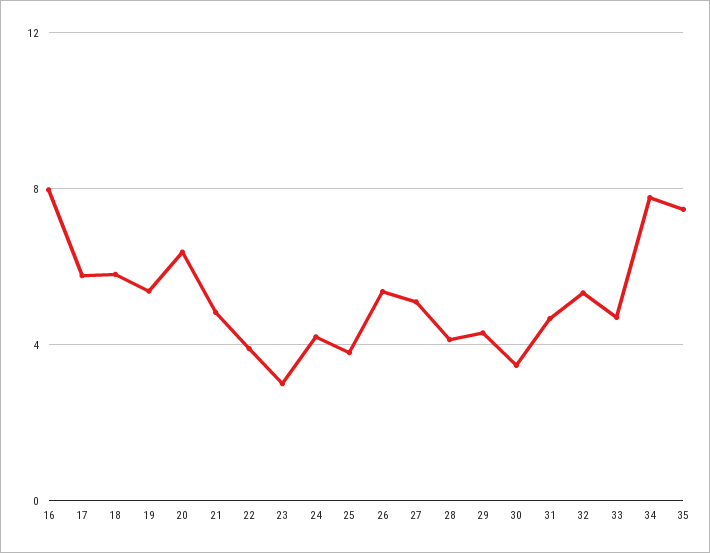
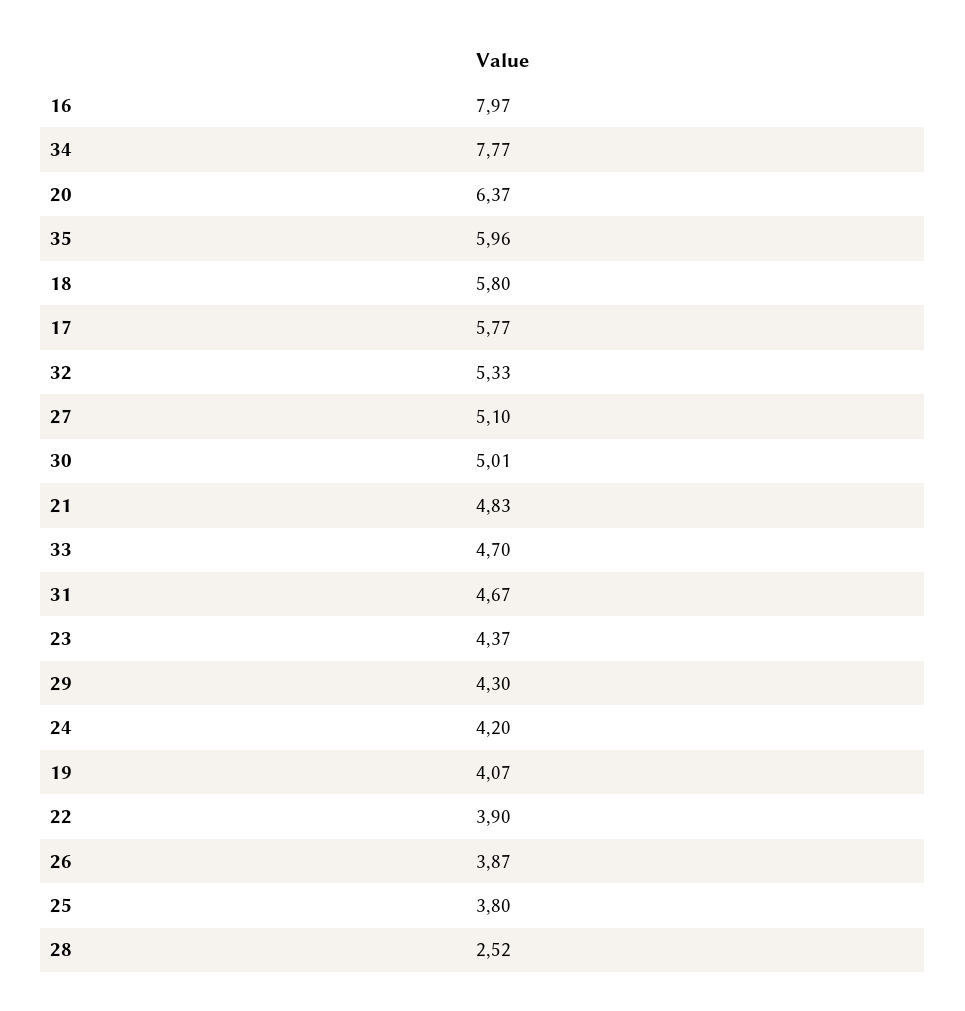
  {
    "16": 7.97,
    "17": 5.77,
    "18": 5.8,
-   "19": 5.5,
+   "19": 4.07,
    "20": 6.37,
    "21": 4.83,
    "22": 3.9,
-   "23": 3,
+   "23": 4.37,
    "24": 4.2,
    "25": 3.8,
-   "26": 5.5,
+   "26": 3.87,
    "27": 5.1,
-   "28": 4,
+   "28": 2.52,
    "29": 4.3,
-   "30": 3.5,
+   "30": 5.01,
    "31": 4.67,
    "32": 5.33,
    "33": 4.7,
    "34": 7.77,
-   "35": 7.5
+   "35": 5.96
  }

